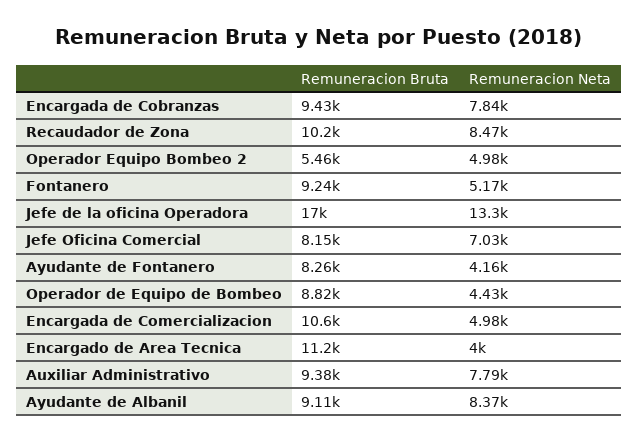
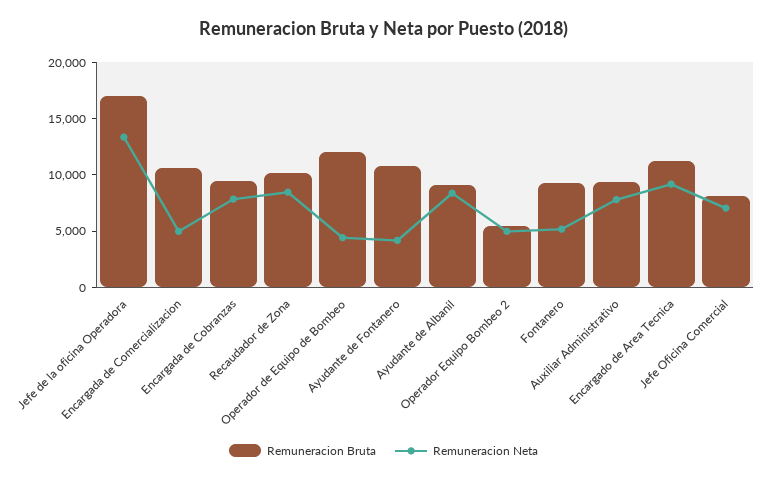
  {
    "Remuneracion Bruta": {
      "Encargada de Cobranzas": 9430,
      "Recaudador de Zona": 10200,
      "Operador Equipo Bombeo 2": 5460,
      "Fontanero": 9240,
      "Jefe de la oficina Operadora": 17000,
      "Jefe Oficina Comercial": 8150,
-     "Ayudante de Fontanero": 8260,
+     "Ayudante de Fontanero": 11000,
-     "Operador de Equipo de Bombeo": 8820,
+     "Operador de Equipo de Bombeo": 12000,
      "Encargada de Comercializacion": 10600,
      "Encargado de Area Tecnica": 11200,
      "Auxiliar Administrativo": 9380,
      "Ayudante de Albanil": 9110
    },
    "Remuneracion Neta": {
      "Encargada de Cobranzas": 7840,
      "Recaudador de Zona": 8470,
      "Operador Equipo Bombeo 2": 4980,
      "Fontanero": 5170,
      "Jefe de la oficina Operadora": 13300,
      "Jefe Oficina Comercial": 7030,
      "Ayudante de Fontanero": 4160,
      "Operador de Equipo de Bombeo": 4430,
      "Encargada de Comercializacion": 4980,
-     "Encargado de Area Tecnica": 4000,
+     "Encargado de Area Tecnica": 9000,
      "Auxiliar Administrativo": 7790,
      "Ayudante de Albanil": 8370
    }
  }

